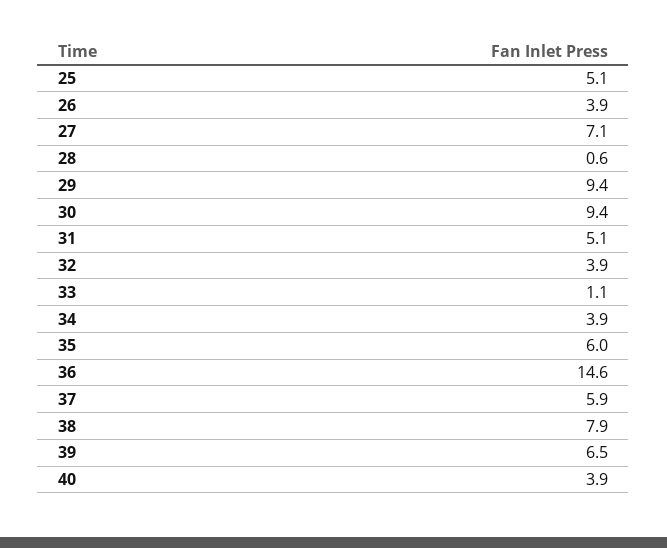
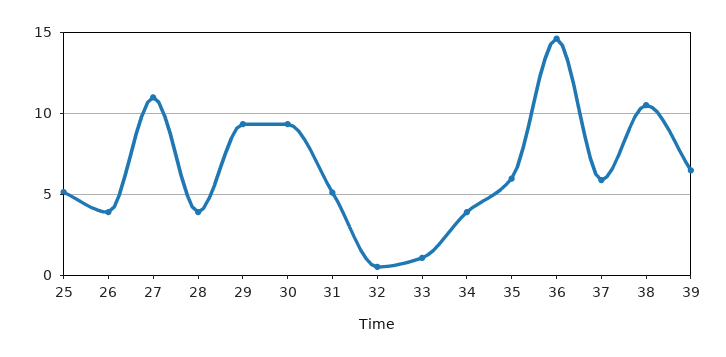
  {
    "25": 5.1,
    "26": 3.9,
-   "27": 7.1,
+   "27": 11,
-   "28": 0.6,
+   "28": 4,
    "29": 9.4,
    "30": 9.4,
    "31": 5.1,
-   "32": 3.9,
+   "32": 0.5,
    "33": 1.1,
    "34": 3.9,
    "35": 6,
    "36": 14.6,
    "37": 5.9,
-   "38": 7.9,
+   "38": 10.5,
-   "39": 6.5,
+   "39": 6.5
-   "40": 3.9
  }

